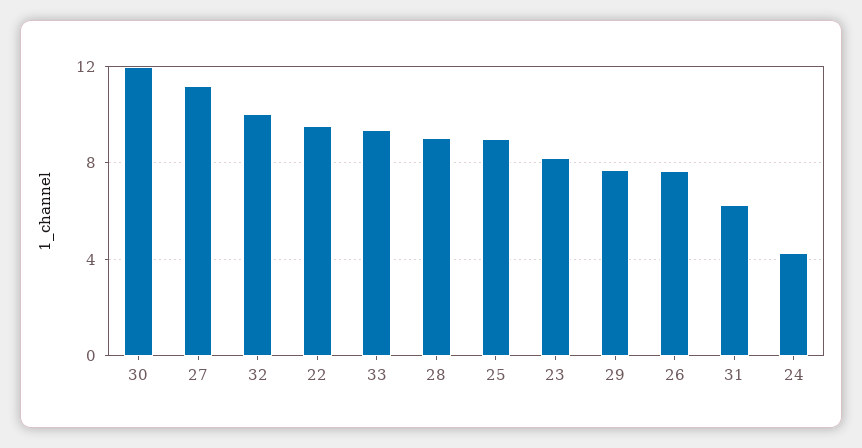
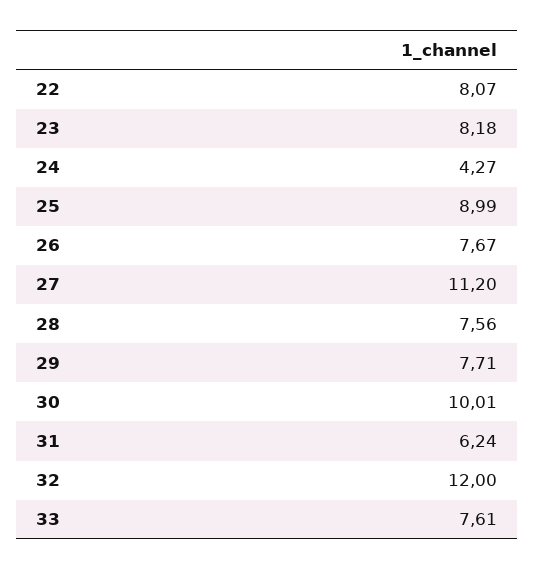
  {
-   "30": 12,
+   "30": 10.01,
    "27": 11.2,
-   "32": 10,
+   "32": 12,
-   "22": 9.5,
+   "22": 8.07,
-   "33": 9.5,
+   "33": 7.61,
-   "28": 9,
+   "28": 7.56,
    "25": 8.99,
    "23": 8.18,
    "29": 7.71,
    "26": 7.67,
    "31": 6.24,
    "24": 4.27
  }

